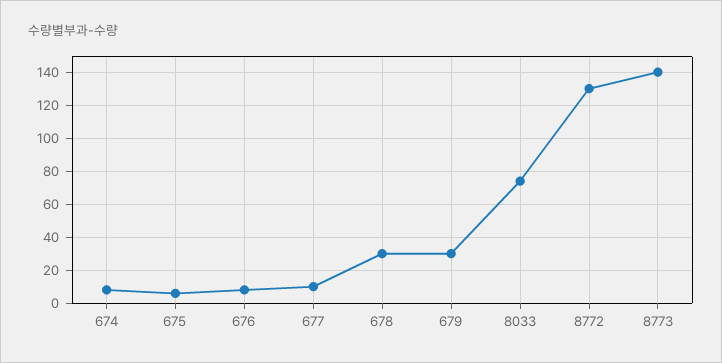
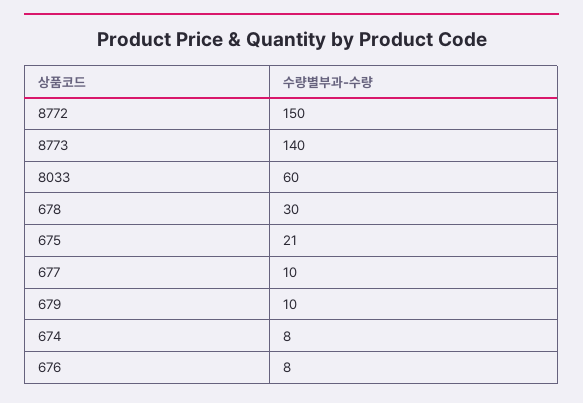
  {
    "674": 8,
-   "675": 5,
+   "675": 21,
    "676": 8,
    "677": 10,
    "678": 30,
-   "679": 30,
+   "679": 10,
-   "8033": 75,
+   "8033": 60,
-   "8772": 130,
+   "8772": 150,
    "8773": 140
  }

